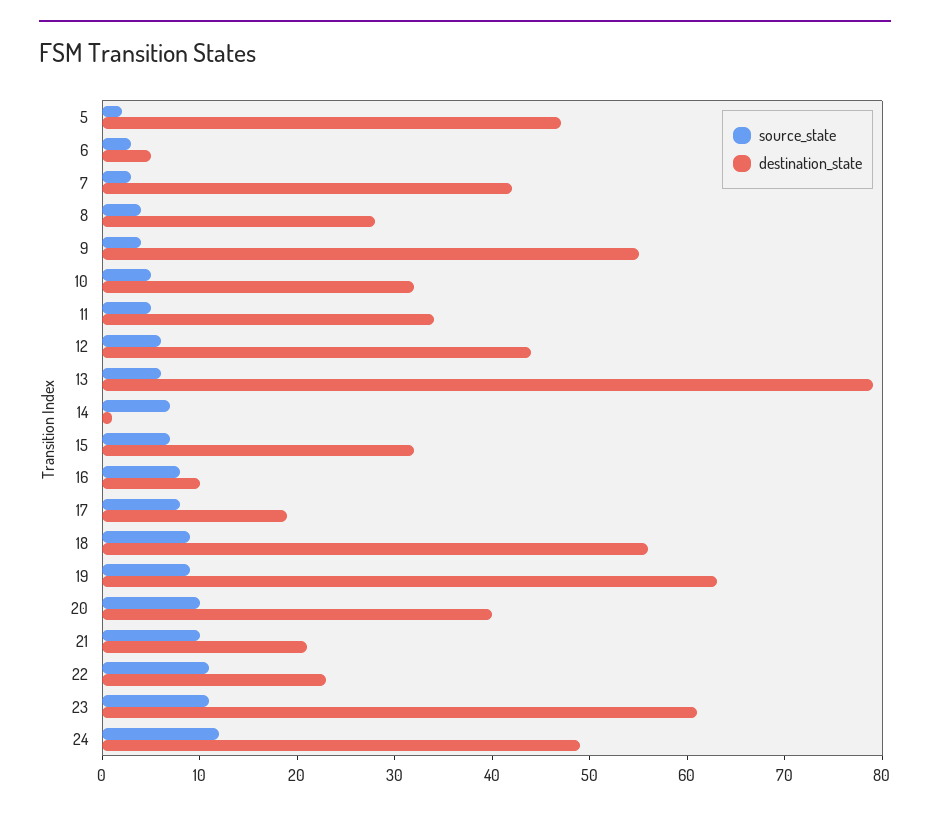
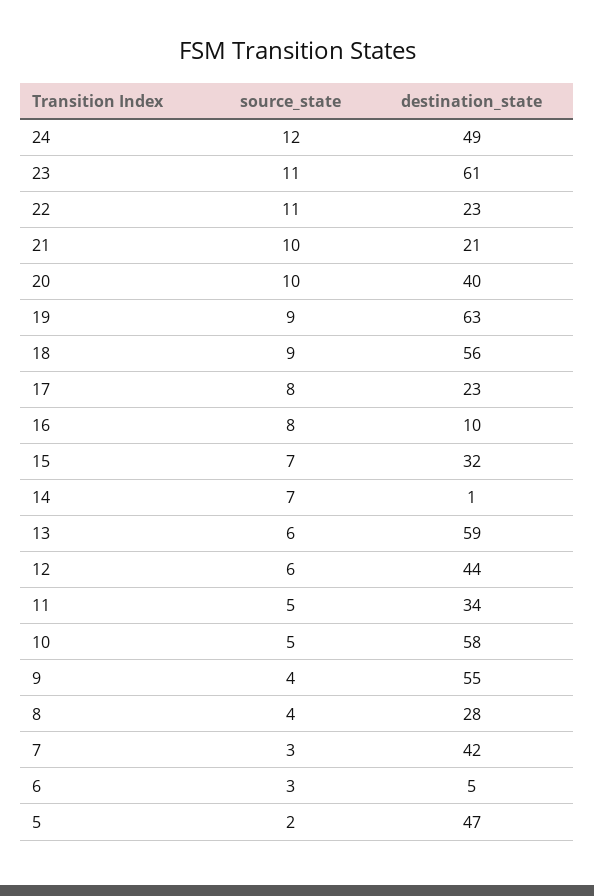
  {
    "source_state": {
      "5": 2,
      "6": 3,
      "7": 3,
      "8": 4,
      "9": 4,
      "10": 5,
      "11": 5,
      "12": 6,
      "13": 6,
      "14": 7,
      "15": 7,
      "16": 8,
      "17": 8,
      "18": 9,
      "19": 9,
      "20": 10,
      "21": 10,
      "22": 11,
      "23": 11,
      "24": 12
    },
    "destination_state": {
      "5": 47,
      "6": 5,
      "7": 42,
      "8": 28,
      "9": 55,
-     "10": 32,
+     "10": 58,
      "11": 34,
      "12": 44,
-     "13": 79,
+     "13": 59,
      "14": 1,
      "15": 32,
      "16": 10,
-     "17": 19,
+     "17": 23,
      "18": 56,
      "19": 63,
      "20": 40,
      "21": 21,
      "22": 23,
      "23": 61,
      "24": 49
    }
  }

